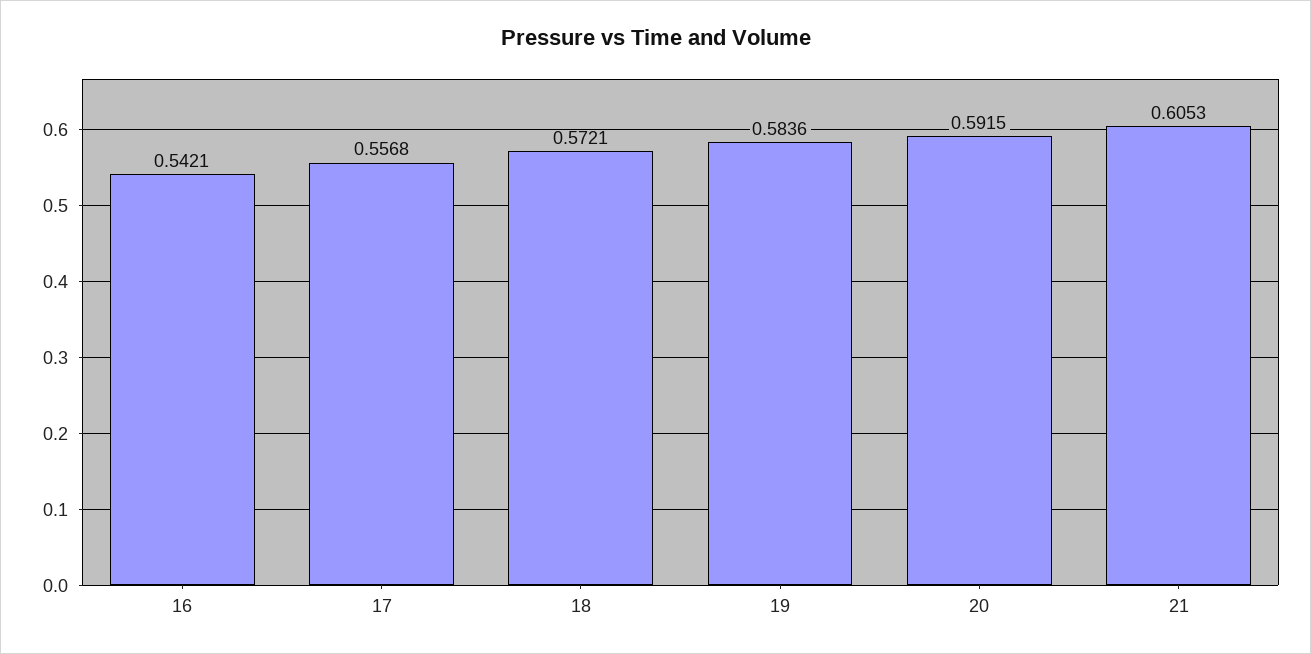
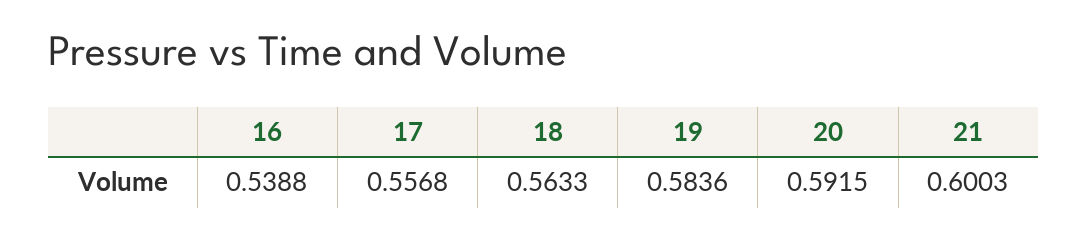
  {
-   "16": 0.5421,
+   "16": 0.5388,
    "17": 0.5568,
-   "18": 0.5721,
+   "18": 0.5633,
    "19": 0.5836,
    "20": 0.5915,
-   "21": 0.6053
+   "21": 0.6003
  }

